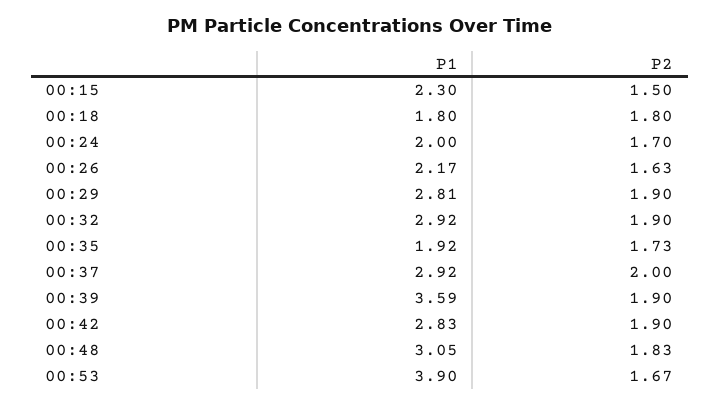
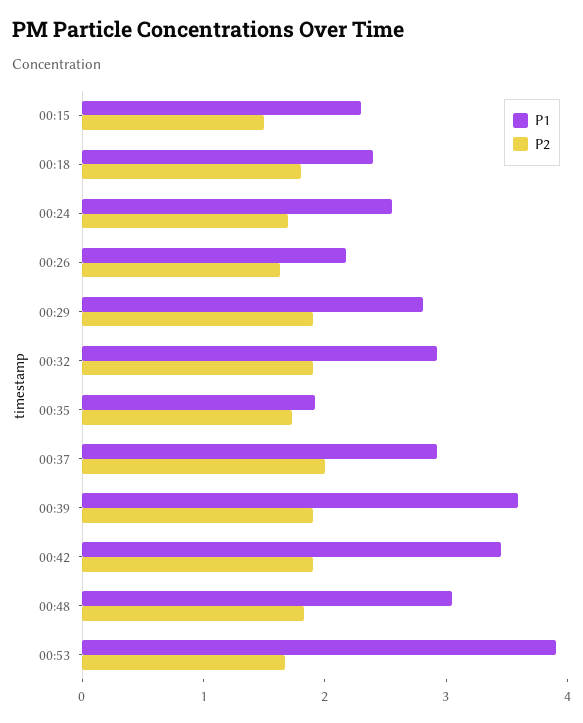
  {
    "P1": {
      "00:15": 2.3,
-     "00:18": 1.8,
+     "00:18": 2.4,
-     "00:24": 2,
+     "00:24": 2.6,
      "00:26": 2.17,
      "00:29": 2.81,
      "00:32": 2.92,
      "00:35": 1.92,
      "00:37": 2.92,
      "00:39": 3.59,
-     "00:42": 2.83,
+     "00:42": 3.4,
      "00:48": 3.05,
      "00:53": 3.9
    },
    "P2": {
      "00:15": 1.5,
      "00:18": 1.8,
      "00:24": 1.7,
      "00:26": 1.63,
      "00:29": 1.9,
      "00:32": 1.9,
      "00:35": 1.73,
      "00:37": 2,
      "00:39": 1.9,
      "00:42": 1.9,
      "00:48": 1.83,
      "00:53": 1.67
    }
  }

